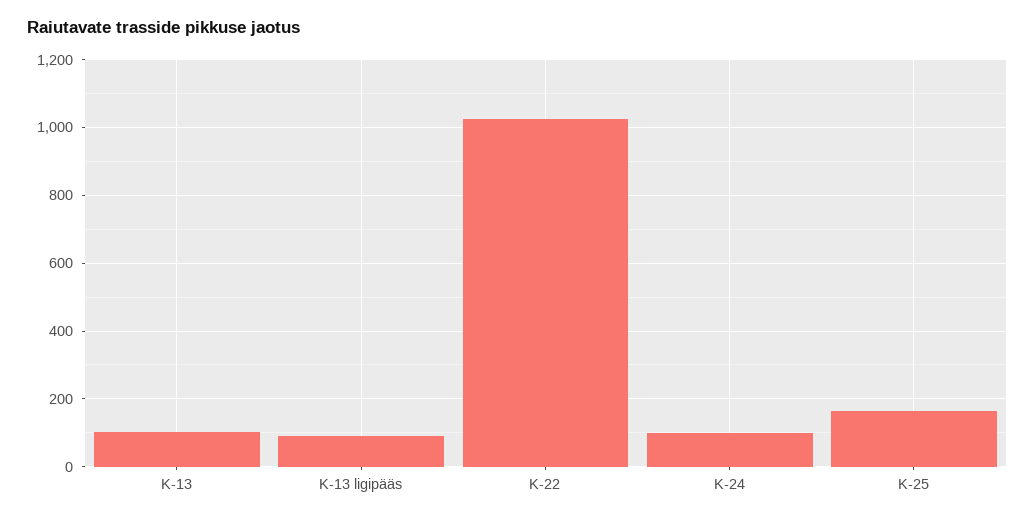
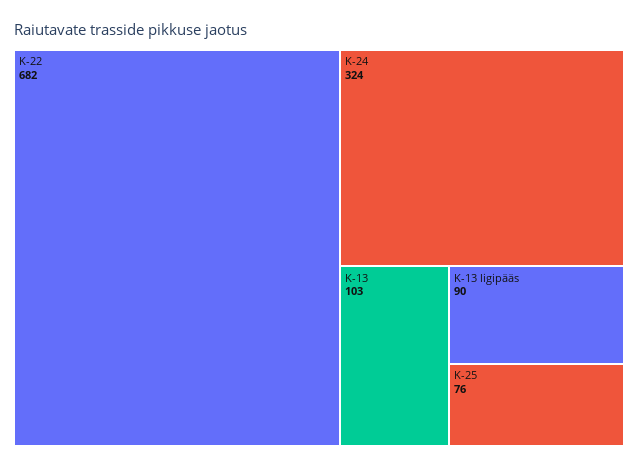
  {
    "K-13": 103,
    "K-13 ligipääs": 90,
-   "K-22": 1020,
+   "K-22": 682,
-   "K-24": 100,
+   "K-24": 324,
-   "K-25": 160
+   "K-25": 76
  }

